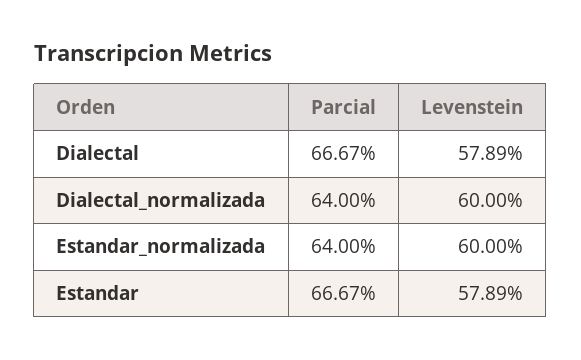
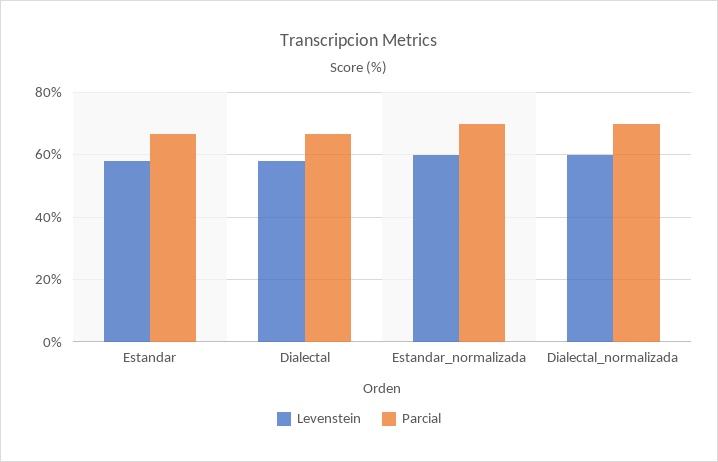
  {
    "Parcial": {
      "Dialectal": 66.67,
-     "Dialectal_normalizada": 64,
+     "Dialectal_normalizada": 70,
-     "Estandar_normalizada": 64,
+     "Estandar_normalizada": 70,
      "Estandar": 66.67
    },
    "Levenstein": {
      "Dialectal": 57.89,
      "Dialectal_normalizada": 60,
      "Estandar_normalizada": 60,
      "Estandar": 57.89
    }
  }

